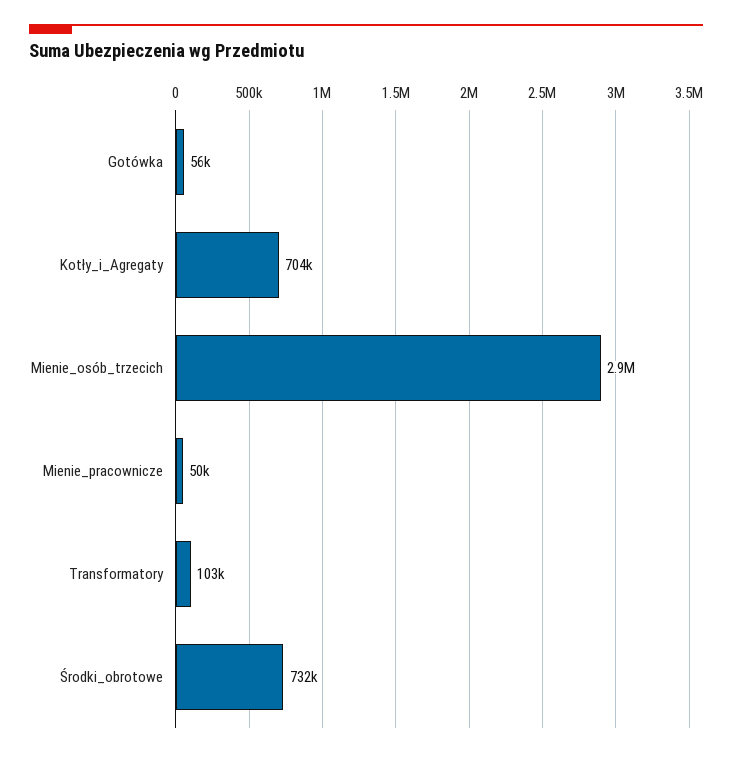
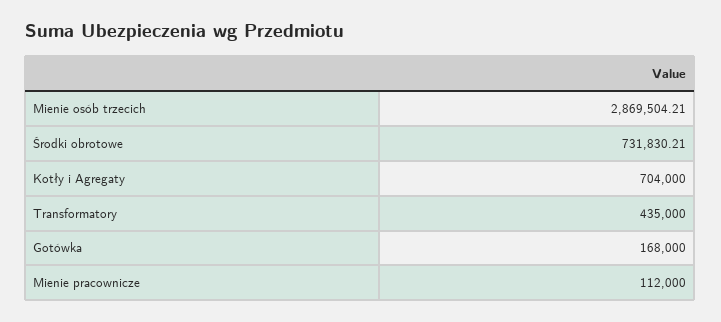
  {
-   "Gotówka": 56000,
+   "Gotówka": 168000,
    "Kotły_i_Agregaty": 704000,
    "Mienie_osób_trzecich": 2869504.21,
-   "Mienie_pracownicze": 50000,
+   "Mienie_pracownicze": 112000,
-   "Transformatory": 103000,
+   "Transformatory": 435000,
    "Środki_obrotowe": 731830.21
  }

